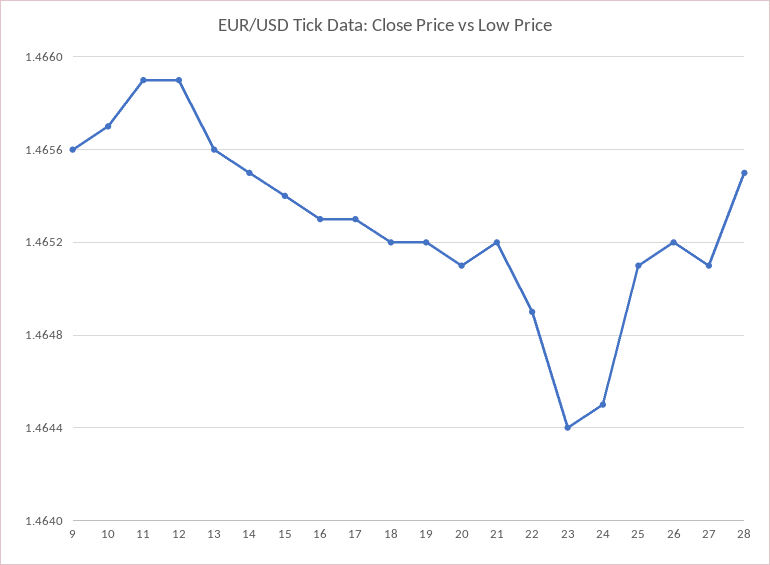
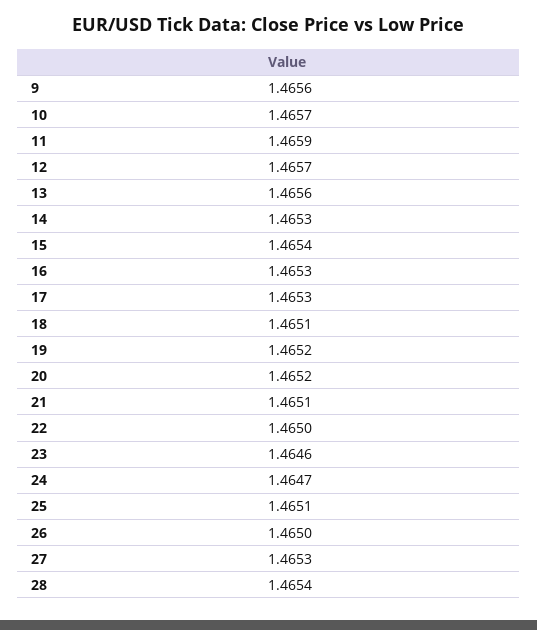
  {
    "9": 1.4656,
    "10": 1.4657,
    "11": 1.4659,
-   "12": 1.4659,
+   "12": 1.4657,
    "13": 1.4656,
-   "14": 1.4655,
+   "14": 1.4653,
    "15": 1.4654,
    "16": 1.4653,
    "17": 1.4653,
-   "18": 1.4652,
+   "18": 1.4651,
    "19": 1.4652,
-   "20": 1.4651,
+   "20": 1.4652,
-   "21": 1.4652,
+   "21": 1.4651,
-   "22": 1.4649,
+   "22": 1.465,
-   "23": 1.4644,
+   "23": 1.4646,
-   "24": 1.4645,
+   "24": 1.4647,
    "25": 1.4651,
-   "26": 1.4652,
+   "26": 1.465,
-   "27": 1.4651,
+   "27": 1.4653,
-   "28": 1.4655
+   "28": 1.4654
  }

